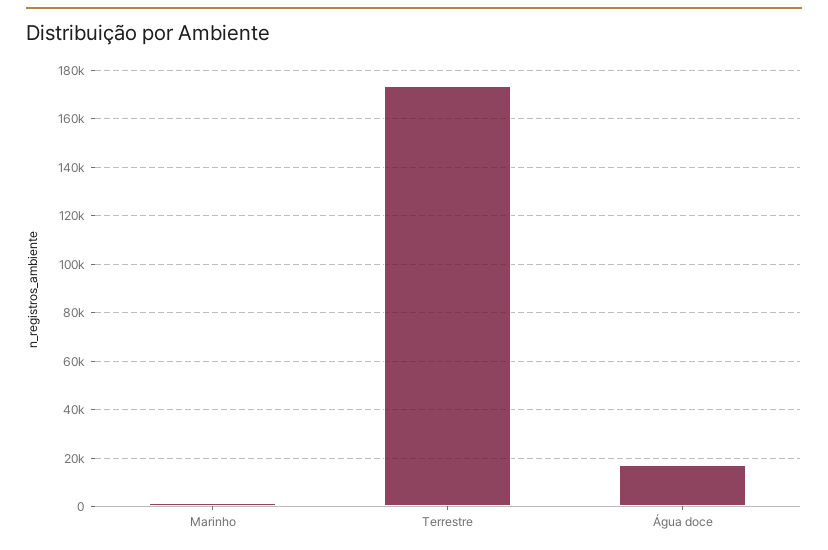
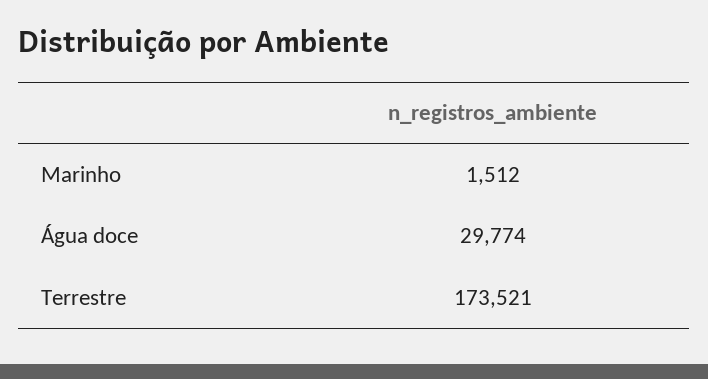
  {
    "Marinho": 1512,
    "Terrestre": 173521,
-   "Água doce": 17500
+   "Água doce": 29774
  }

